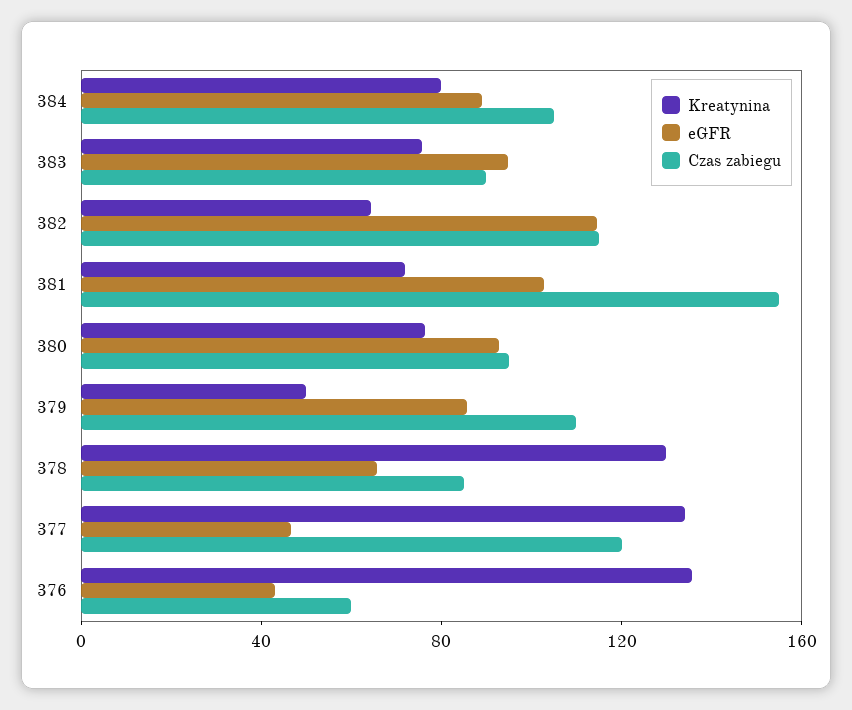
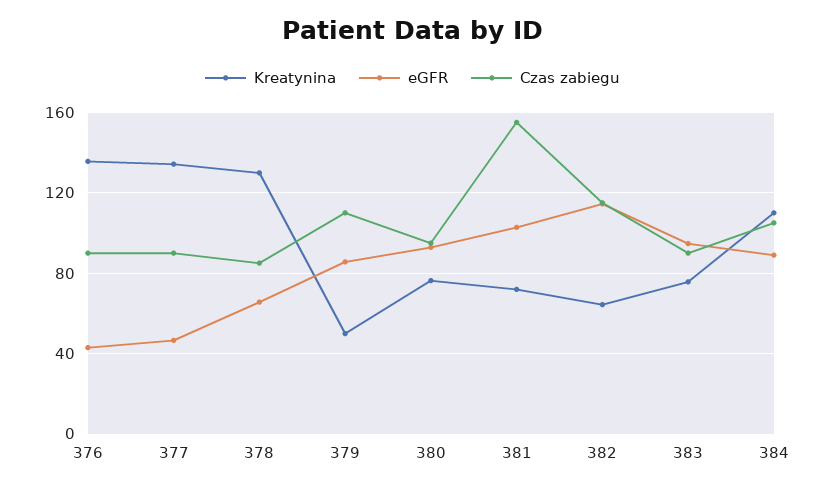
  {
    "Kreatynina": {
-     "384": 80,
+     "384": 110,
      "383": 75,
      "382": 65,
      "381": 70,
      "380": 75,
      "379": 50,
      "378": 130,
      "377": 135,
      "376": 135
    },
    "eGFR": {
      "384": 90,
      "383": 95,
      "382": 115,
      "381": 105,
      "380": 95,
      "379": 85,
      "378": 65,
      "377": 45,
      "376": 45
    },
    "Czas zabiegu": {
      "384": 105,
      "383": 90,
      "382": 115,
      "381": 155,
      "380": 95,
      "379": 110,
      "378": 85,
-     "377": 120,
+     "377": 90,
-     "376": 60
+     "376": 90
    }
  }

